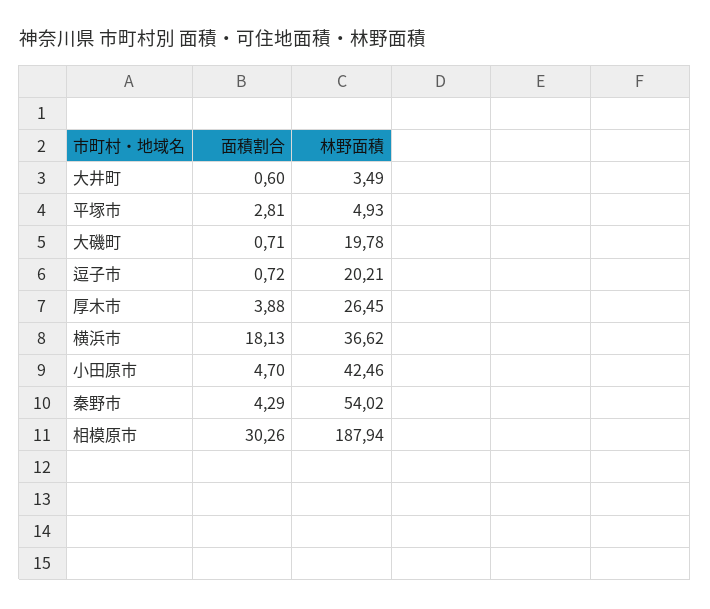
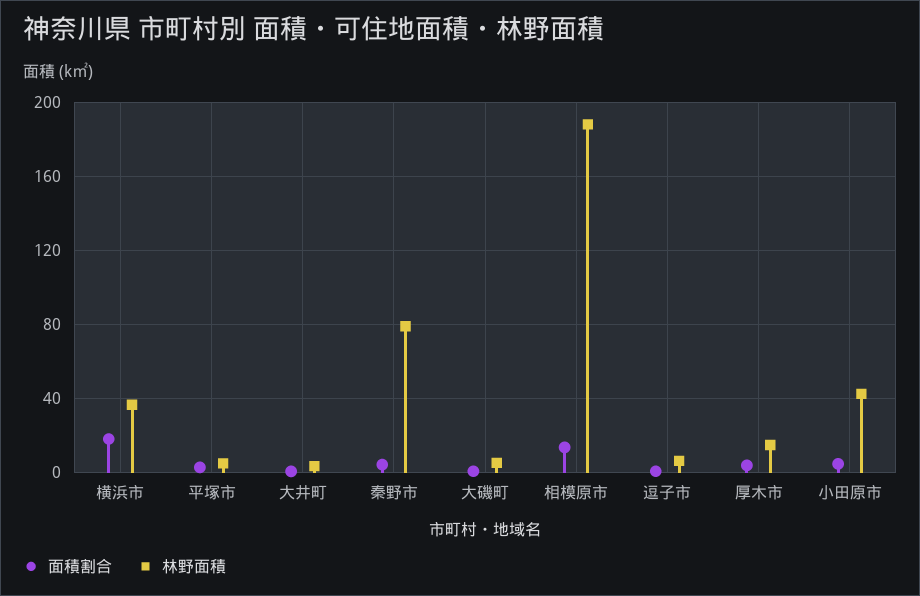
  {
    "面積割合": {
      "大井町": 0.6,
      "平塚市": 2.81,
      "大磯町": 0.71,
      "逗子市": 0.72,
      "厚木市": 3.88,
      "横浜市": 18.13,
      "小田原市": 4.7,
      "秦野市": 4.29,
-     "相模原市": 30.26
+     "相模原市": 15
    },
    "林野面積": {
      "大井町": 3.49,
      "平塚市": 4.93,
-     "大磯町": 19.78,
+     "大磯町": 5,
-     "逗子市": 20.21,
+     "逗子市": 5,
-     "厚木市": 26.45,
+     "厚木市": 15,
      "横浜市": 36.62,
      "小田原市": 42.46,
-     "秦野市": 54.02,
+     "秦野市": 80,
      "相模原市": 187.94
    }
  }

